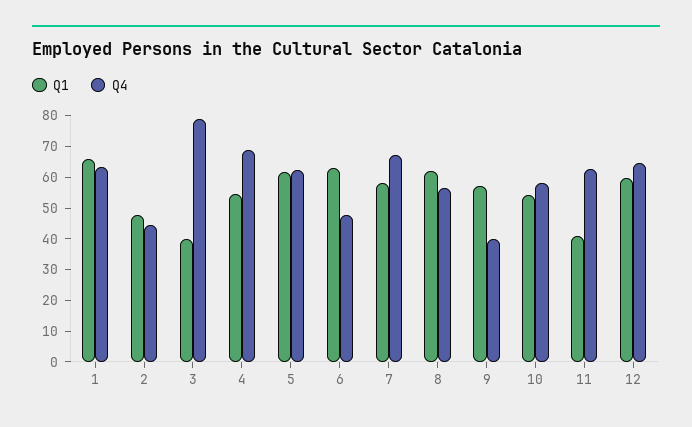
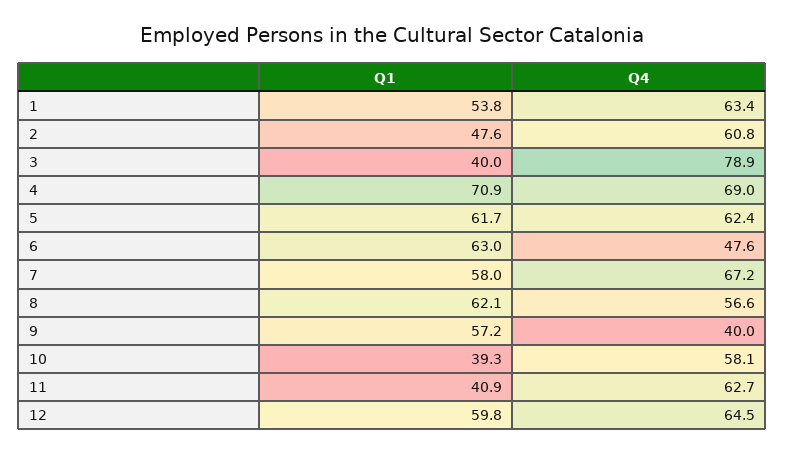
  {
    "Q1": {
-     "1": 65,
+     "1": 53.8,
      "2": 47.6,
      "3": 40,
-     "4": 55,
+     "4": 70.9,
      "5": 61.7,
      "6": 63,
      "7": 58,
      "8": 62.1,
      "9": 57.2,
-     "10": 55,
+     "10": 39.3,
      "11": 40.9,
      "12": 59.8
    },
    "Q4": {
      "1": 63.4,
-     "2": 45,
+     "2": 60.8,
      "3": 78.9,
      "4": 69,
      "5": 62.4,
      "6": 47.6,
      "7": 67.2,
      "8": 56.6,
      "9": 40,
      "10": 58.1,
      "11": 62.7,
      "12": 64.5
    }
  }

